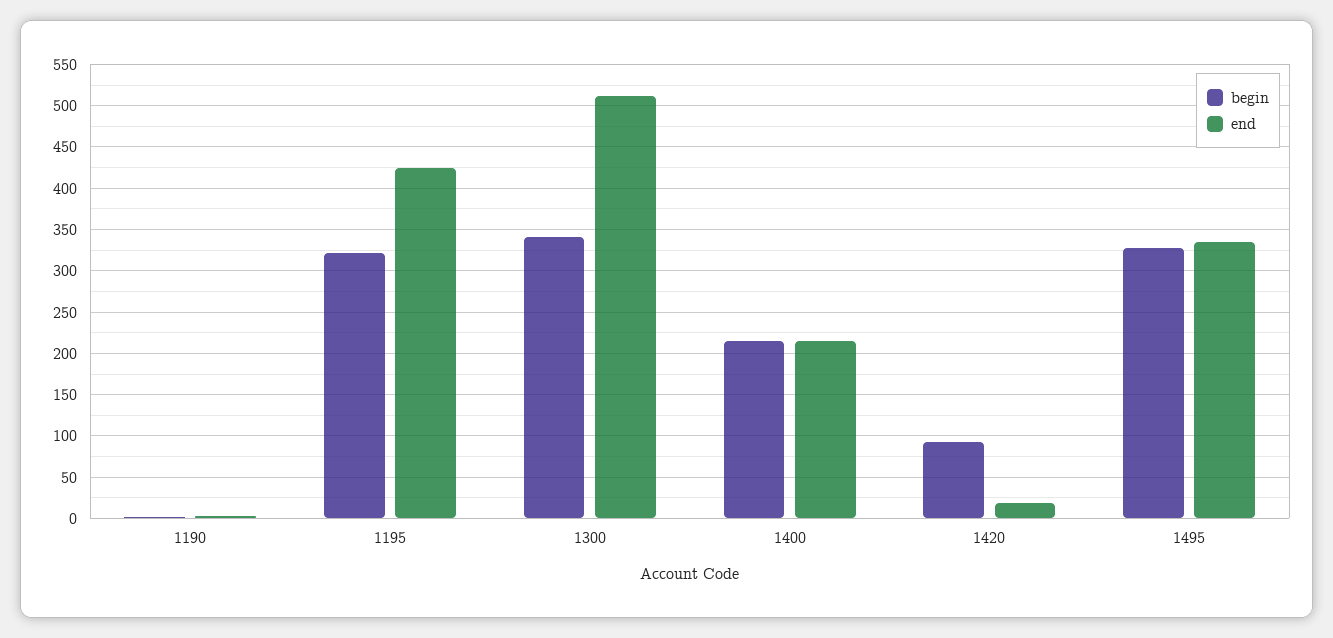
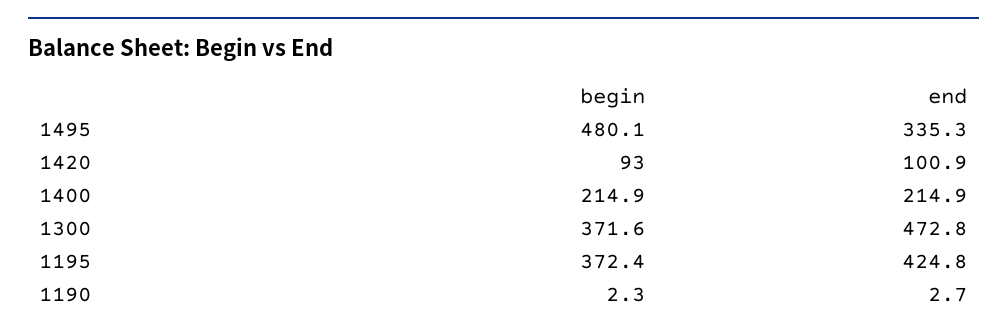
  {
    "begin": {
      "1190": 2.3,
-     "1195": 320,
+     "1195": 372.4,
-     "1300": 340,
+     "1300": 371.6,
      "1400": 214.9,
      "1420": 93,
-     "1495": 330
+     "1495": 480.1
    },
    "end": {
      "1190": 2.7,
      "1195": 424.8,
-     "1300": 510,
+     "1300": 472.8,
      "1400": 214.9,
-     "1420": 20,
+     "1420": 100.9,
      "1495": 335.3
    }
  }

